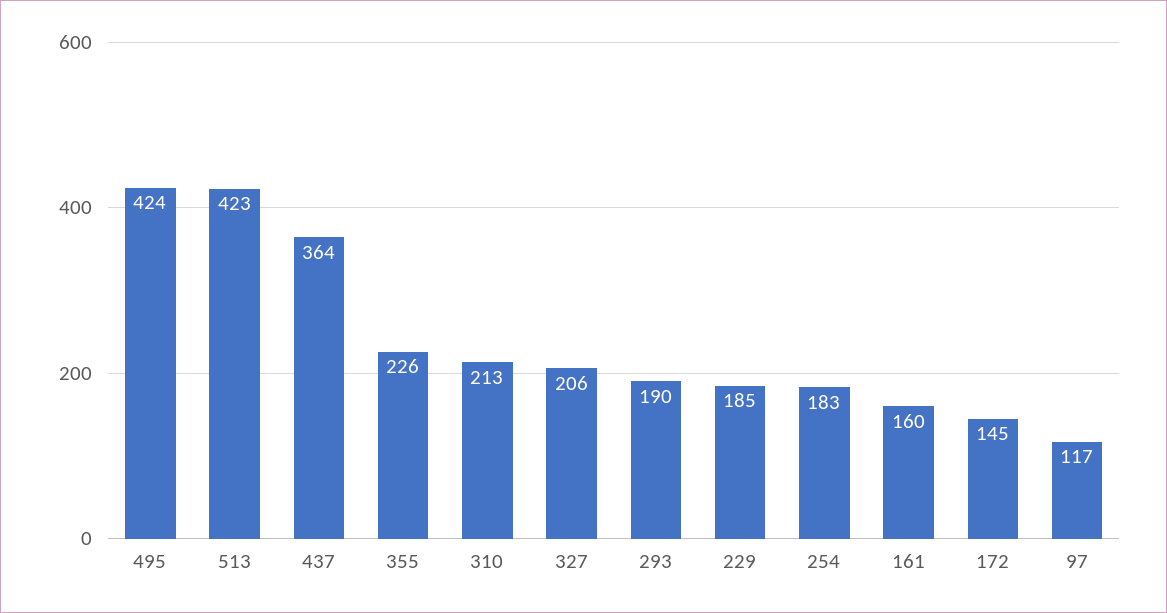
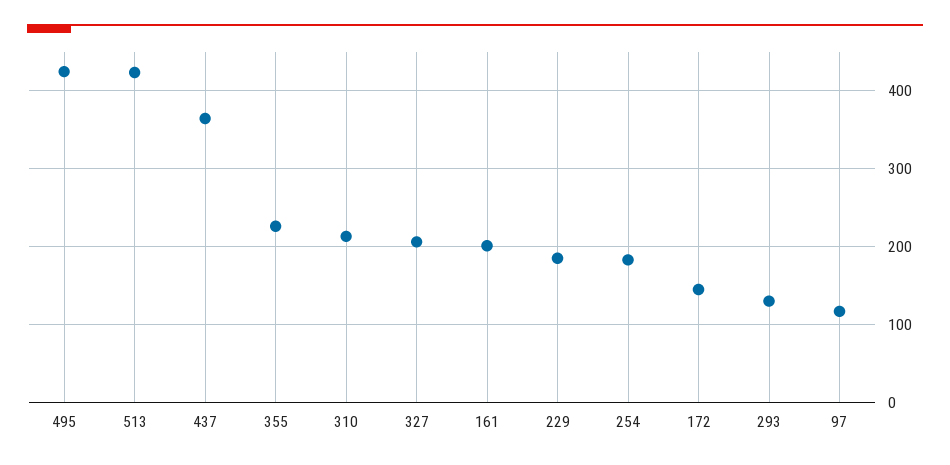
  {
    "495": 424,
    "513": 423,
    "437": 364,
    "355": 226,
    "310": 213,
    "327": 206,
-   "293": 190,
+   "293": 130,
    "229": 185,
    "254": 183,
-   "161": 160,
+   "161": 200,
    "172": 145,
    "97": 117
  }

